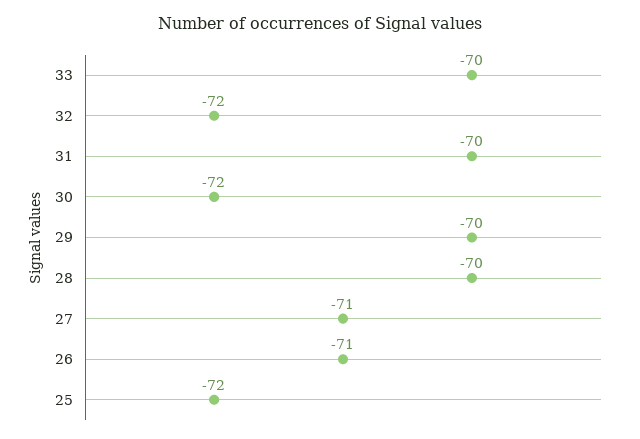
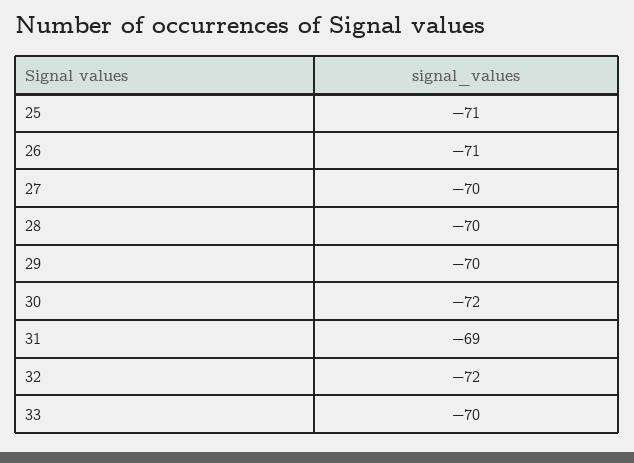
  {
    "33": -70,
    "32": -72,
-   "31": -70,
+   "31": -69,
    "30": -72,
    "29": -70,
    "28": -70,
-   "27": -71,
+   "27": -70,
    "26": -71,
-   "25": -72
+   "25": -71
  }

